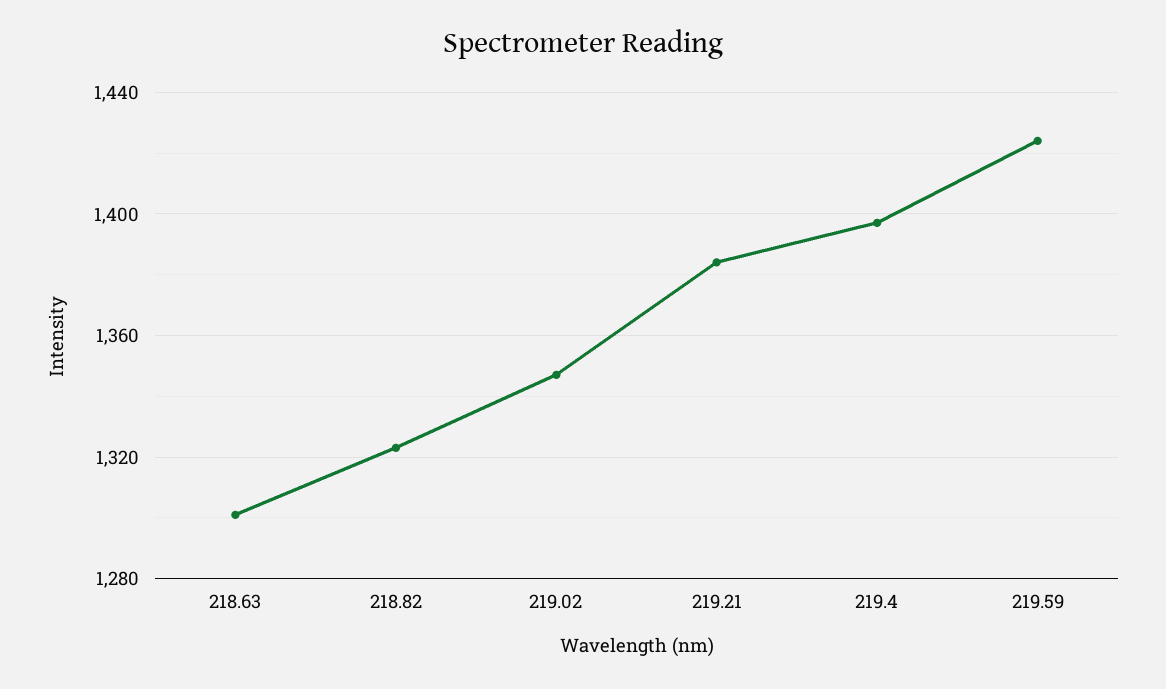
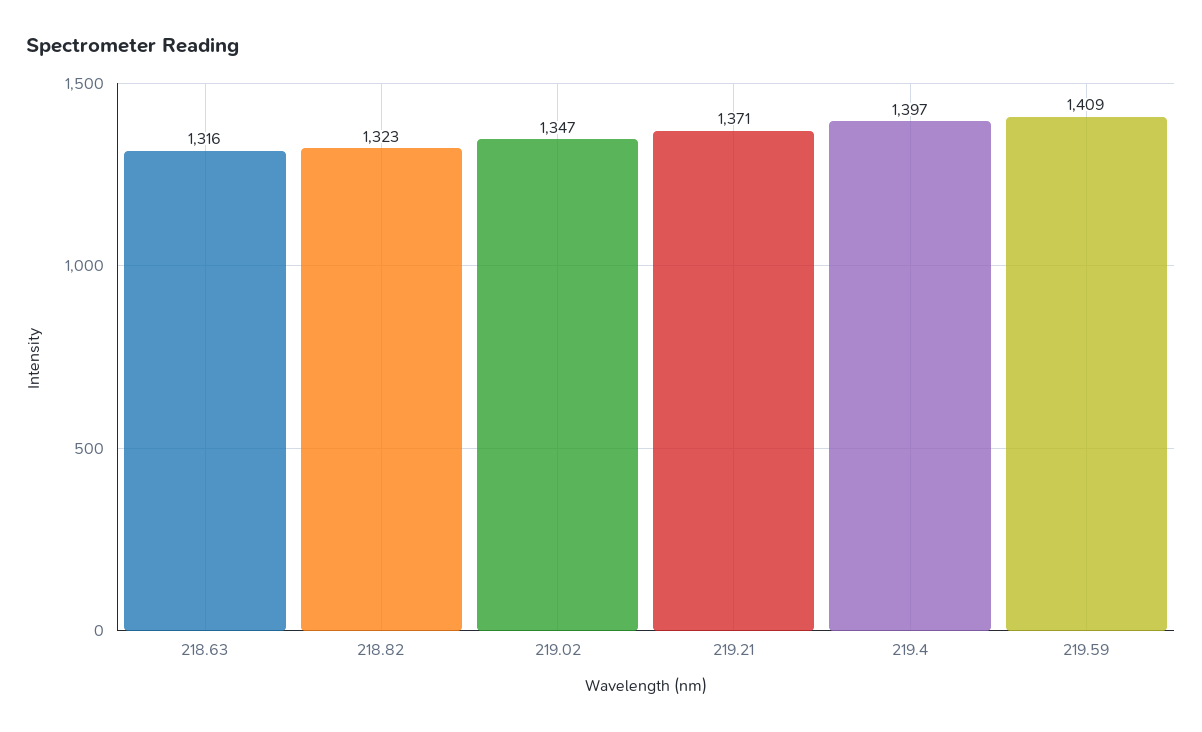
  {
-   "218.63": 1300,
+   "218.63": 1316,
    "218.82": 1323,
    "219.02": 1347,
-   "219.21": 1385,
+   "219.21": 1371,
    "219.4": 1397,
-   "219.59": 1425
+   "219.59": 1409
  }

